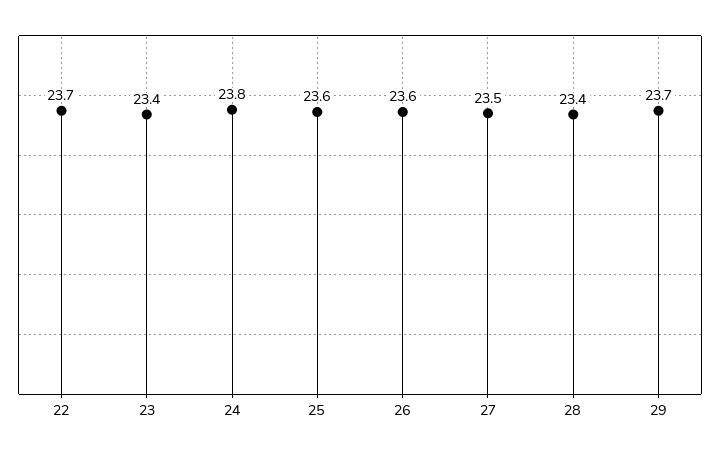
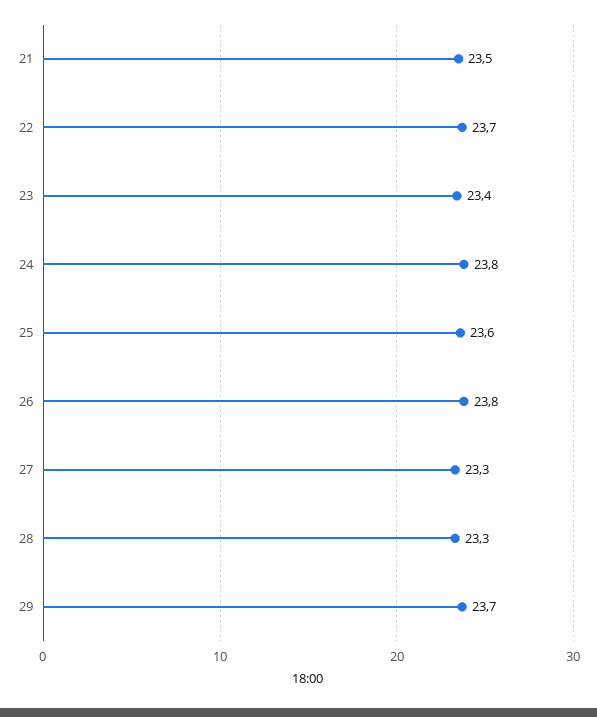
  {
    "22": 23.7,
    "23": 23.4,
    "24": 23.8,
    "25": 23.6,
-   "26": 23.6,
+   "26": 23.8,
-   "27": 23.5,
+   "27": 23.3,
-   "28": 23.4,
+   "28": 23.3,
-   "29": 23.7
+   "29": 23.7,
+   "21": 23.5
  }

